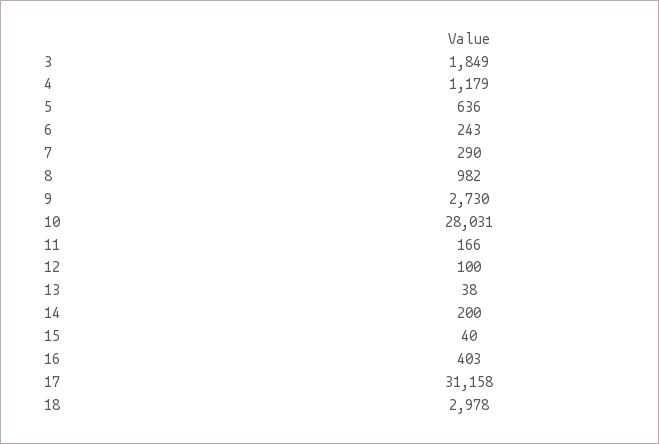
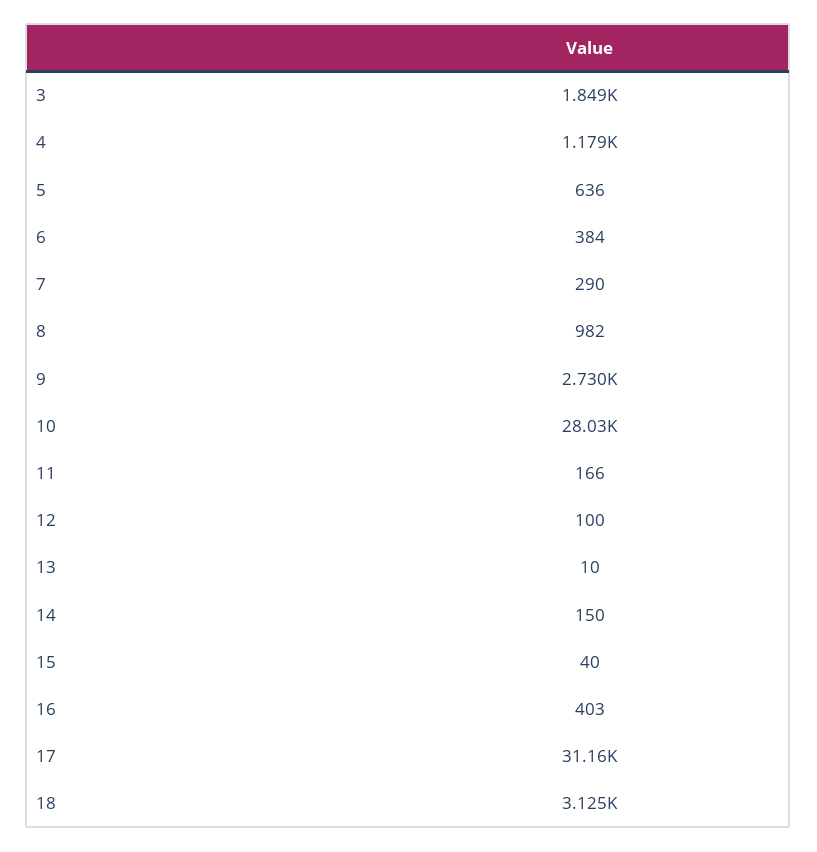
  {
    "3": 1849,
    "4": 1179,
    "5": 636,
-   "6": 243,
+   "6": 384,
    "7": 290,
    "8": 982,
    "9": 2730,
    "10": 28031,
    "11": 166,
    "12": 100,
-   "13": 38,
+   "13": 10,
-   "14": 200,
+   "14": 150,
    "15": 40,
    "16": 403,
    "17": 31158,
-   "18": 2978
+   "18": 3125
  }

